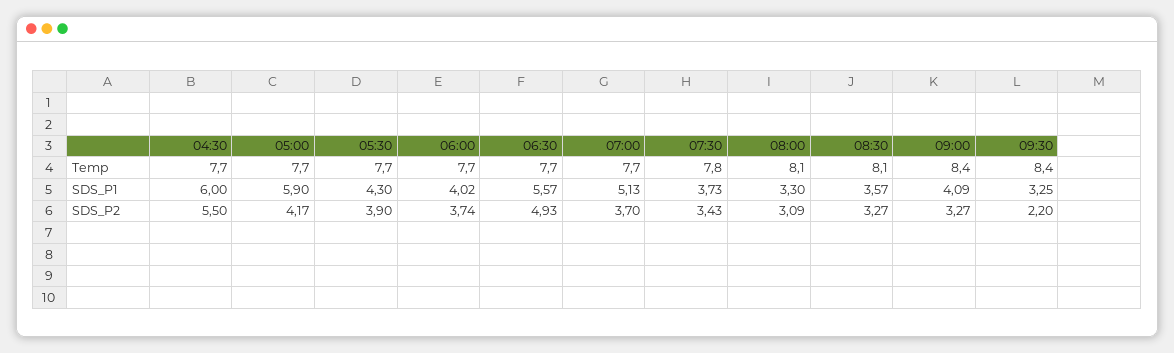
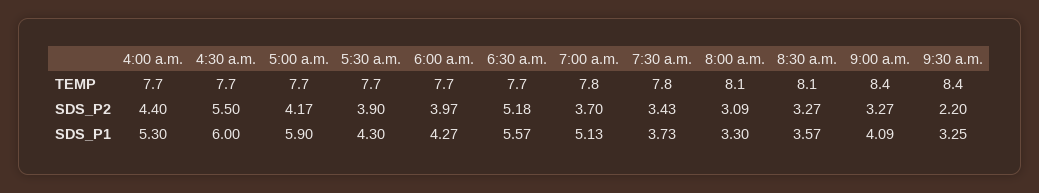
  {
    "04:30": {
      "Temp": 7.7,
      "SDS_P1": 6,
      "SDS_P2": 5.5
    },
    "05:00": {
      "Temp": 7.7,
      "SDS_P1": 5.9,
      "SDS_P2": 4.17
    },
    "05:30": {
      "Temp": 7.7,
      "SDS_P1": 4.3,
      "SDS_P2": 3.9
    },
    "06:00": {
      "Temp": 7.7,
-     "SDS_P1": 4.02,
+     "SDS_P1": 4.27,
-     "SDS_P2": 3.74
+     "SDS_P2": 3.97
    },
    "06:30": {
      "Temp": 7.7,
      "SDS_P1": 5.57,
-     "SDS_P2": 4.93
+     "SDS_P2": 5.18
    },
    "07:00": {
-     "Temp": 7.7,
+     "Temp": 7.8,
      "SDS_P1": 5.13,
      "SDS_P2": 3.7
    },
    "07:30": {
      "Temp": 7.8,
      "SDS_P1": 3.73,
      "SDS_P2": 3.43
    },
    "08:00": {
      "Temp": 8.1,
      "SDS_P1": 3.3,
      "SDS_P2": 3.09
    },
    "08:30": {
      "Temp": 8.1,
      "SDS_P1": 3.57,
      "SDS_P2": 3.27
    },
    "09:00": {
      "Temp": 8.4,
      "SDS_P1": 4.09,
      "SDS_P2": 3.27
    },
    "09:30": {
      "Temp": 8.4,
      "SDS_P1": 3.25,
      "SDS_P2": 2.2
-   }
+   },
+   "4:00 a.m.": {
+     "Temp": 7.7,
+     "SDS_P2": 4.4,
+     "SDS_P1": 5.3
+   }
  }

